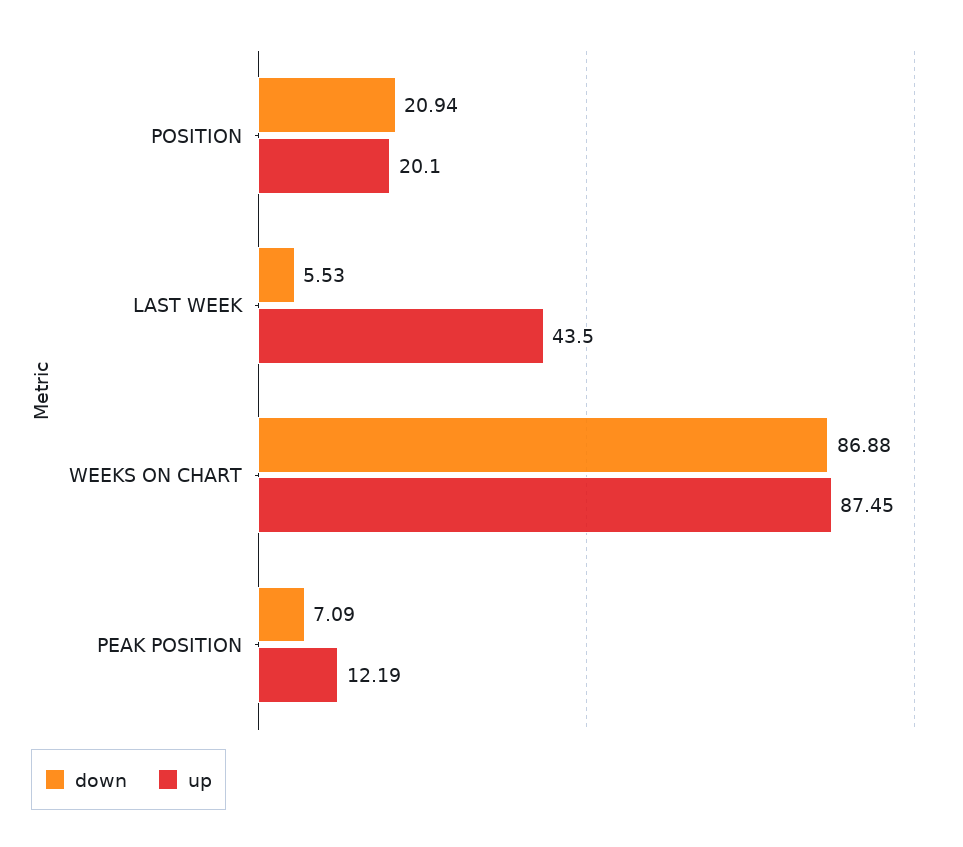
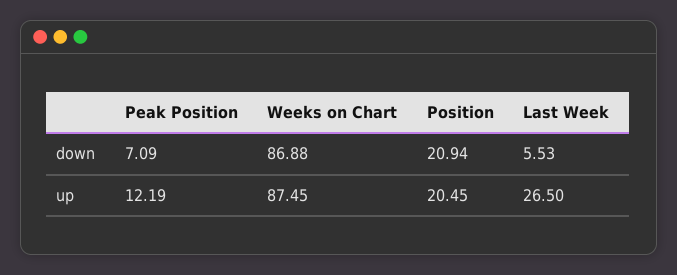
  {
    "down": {
      "POSITION": 20.94,
      "LAST WEEK": 5.53,
      "WEEKS ON CHART": 86.88,
      "PEAK POSITION": 7.09
    },
    "up": {
-     "POSITION": 20.1,
+     "POSITION": 20.45,
-     "LAST WEEK": 43.5,
+     "LAST WEEK": 26.5,
      "WEEKS ON CHART": 87.45,
      "PEAK POSITION": 12.19
    }
  }

